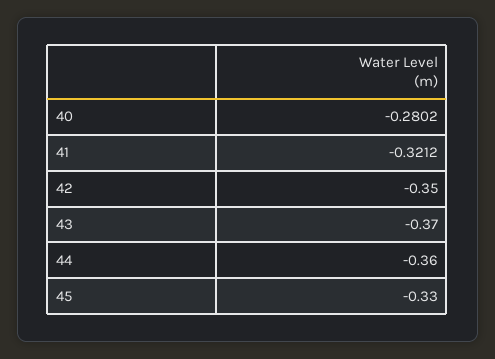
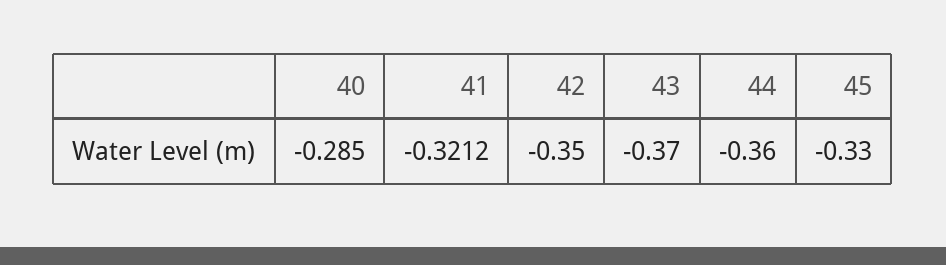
  {
-   "40": -0.2802,
+   "40": -0.285,
    "41": -0.3212,
    "42": -0.35,
    "43": -0.37,
    "44": -0.36,
    "45": -0.33
  }

